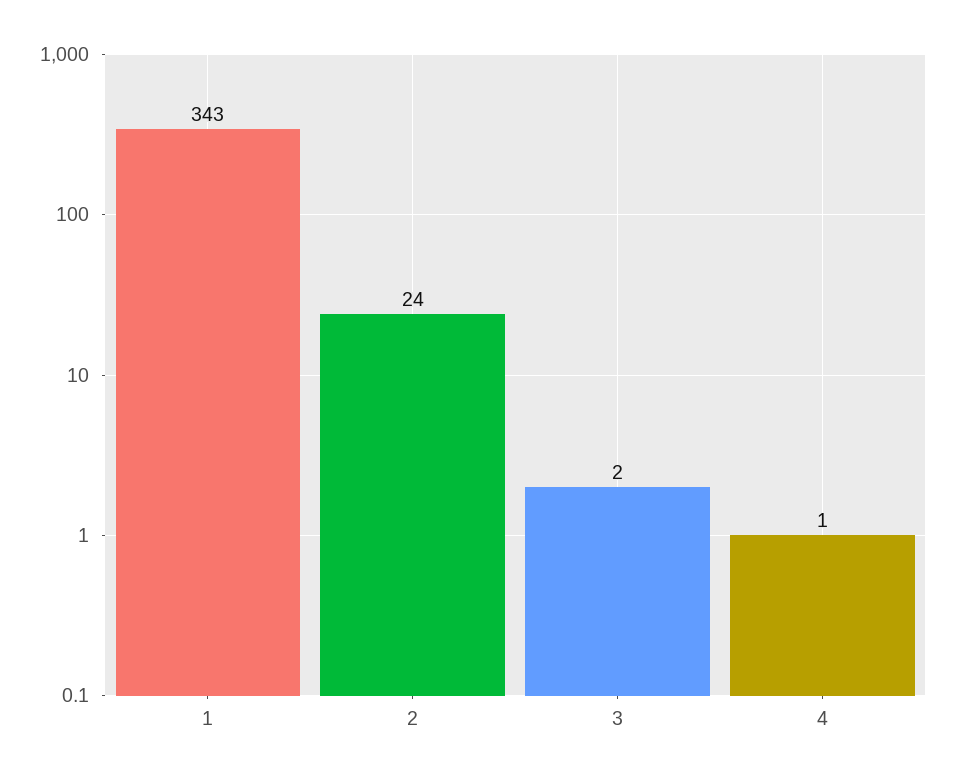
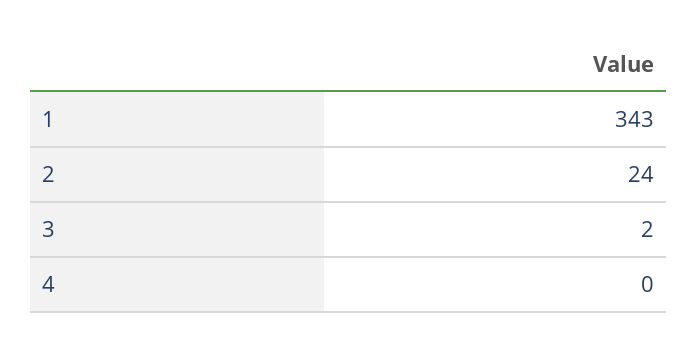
  {
    "1": 343,
    "2": 24,
    "3": 2,
-   "4": 1
+   "4": 0
  }

